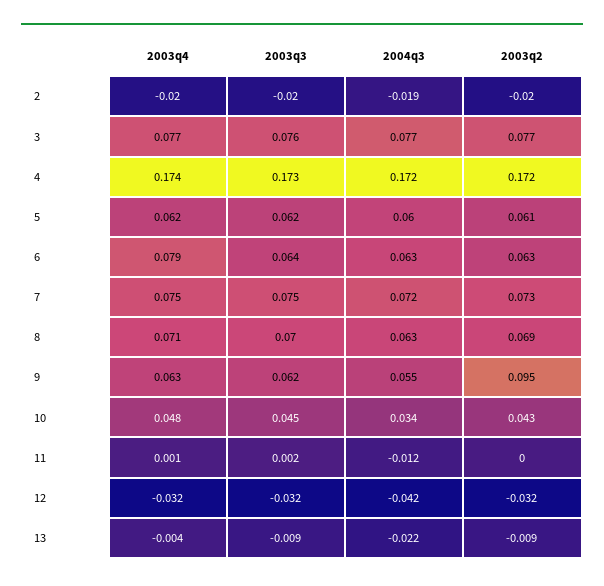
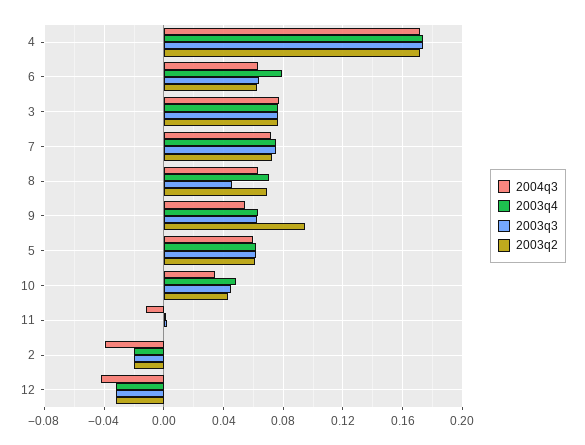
  {
    "2003q4": {
      "2": -0.02,
      "3": 0.077,
      "4": 0.174,
      "5": 0.062,
      "6": 0.079,
      "7": 0.075,
      "8": 0.071,
      "9": 0.063,
      "10": 0.048,
      "11": 0.001,
-     "12": -0.032,
+     "12": -0.032
-     "13": -0.004
    },
    "2003q3": {
      "2": -0.02,
      "3": 0.076,
      "4": 0.173,
      "5": 0.062,
      "6": 0.064,
      "7": 0.075,
-     "8": 0.07,
+     "8": 0.045,
      "9": 0.062,
      "10": 0.045,
      "11": 0.002,
-     "12": -0.032,
+     "12": -0.032
-     "13": -0.009
    },
    "2004q3": {
-     "2": -0.019,
+     "2": -0.04,
      "3": 0.077,
      "4": 0.172,
      "5": 0.06,
      "6": 0.063,
      "7": 0.072,
      "8": 0.063,
      "9": 0.055,
      "10": 0.034,
      "11": -0.012,
-     "12": -0.042,
+     "12": -0.042
-     "13": -0.022
    },
    "2003q2": {
      "2": -0.02,
      "3": 0.077,
      "4": 0.172,
      "5": 0.061,
      "6": 0.063,
      "7": 0.073,
      "8": 0.069,
      "9": 0.095,
      "10": 0.043,
      "11": 0,
-     "12": -0.032,
+     "12": -0.032
-     "13": -0.009
    }
  }

